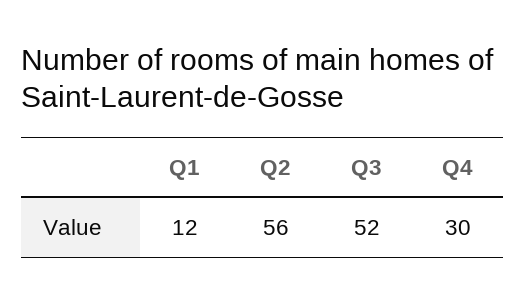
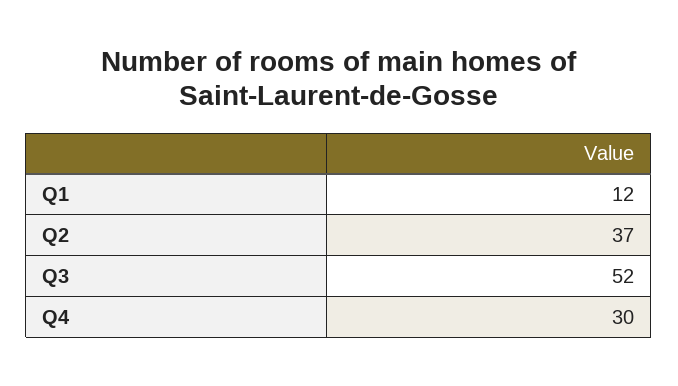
  {
    "Q1": 12,
-   "Q2": 56,
+   "Q2": 37,
    "Q3": 52,
    "Q4": 30
  }

